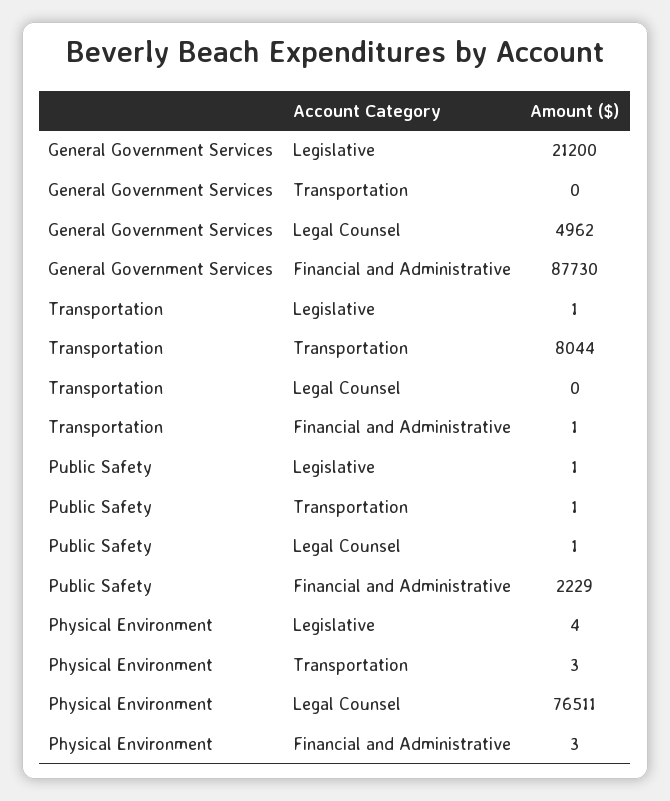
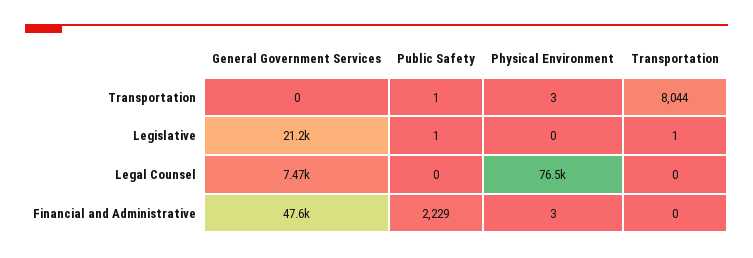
  {
    "General Government Services": {
      "Legislative": 21200,
      "Transportation": 0,
-     "Legal Counsel": 4962,
+     "Legal Counsel": 7470,
-     "Financial and Administrative": 87730
+     "Financial and Administrative": 47600
    },
    "Transportation": {
      "Legislative": 1,
      "Transportation": 8044,
      "Legal Counsel": 0,
-     "Financial and Administrative": 1
+     "Financial and Administrative": 0
    },
    "Public Safety": {
      "Legislative": 1,
      "Transportation": 1,
-     "Legal Counsel": 1,
+     "Legal Counsel": 0,
      "Financial and Administrative": 2229
    },
    "Physical Environment": {
-     "Legislative": 4,
+     "Legislative": 0,
      "Transportation": 3,
      "Legal Counsel": 76511,
      "Financial and Administrative": 3
    }
  }

